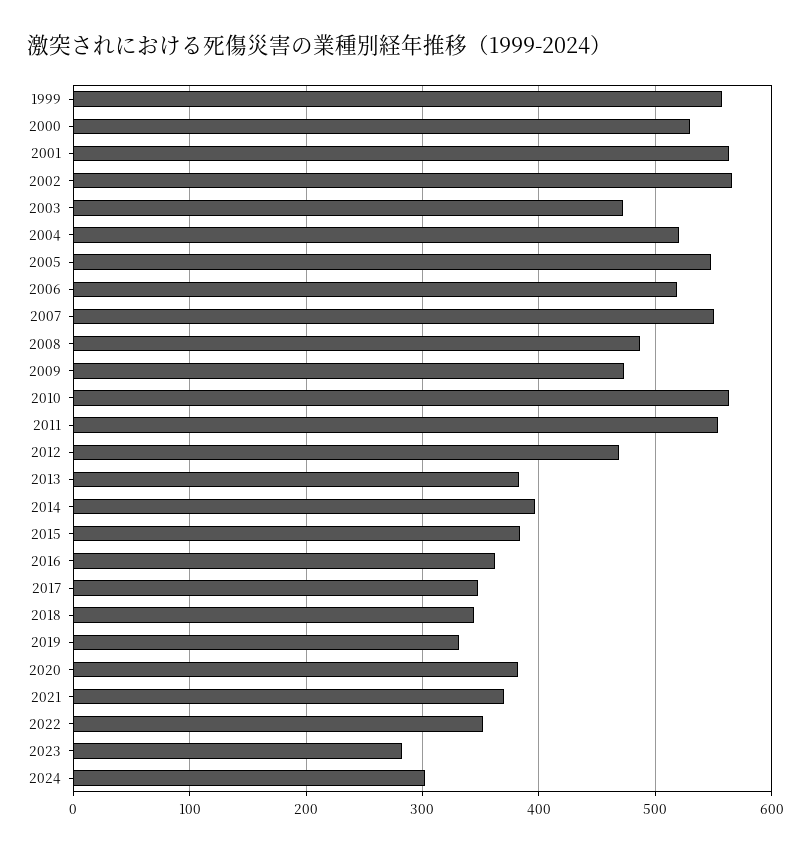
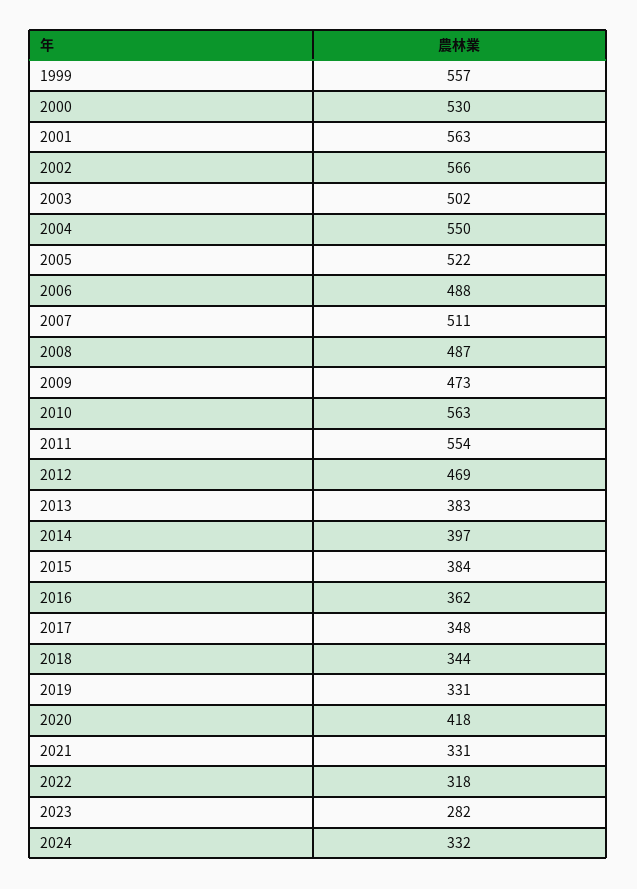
  {
    "1999": 557,
    "2000": 530,
    "2001": 563,
    "2002": 566,
-   "2003": 470,
+   "2003": 502,
-   "2004": 520,
+   "2004": 550,
-   "2005": 550,
+   "2005": 522,
-   "2006": 520,
+   "2006": 488,
-   "2007": 550,
+   "2007": 511,
    "2008": 487,
    "2009": 473,
    "2010": 563,
    "2011": 554,
    "2012": 469,
    "2013": 383,
    "2014": 397,
    "2015": 384,
    "2016": 362,
    "2017": 348,
    "2018": 344,
    "2019": 331,
-   "2020": 380,
+   "2020": 418,
-   "2021": 370,
+   "2021": 331,
-   "2022": 350,
+   "2022": 318,
    "2023": 282,
-   "2024": 300
+   "2024": 332
  }

